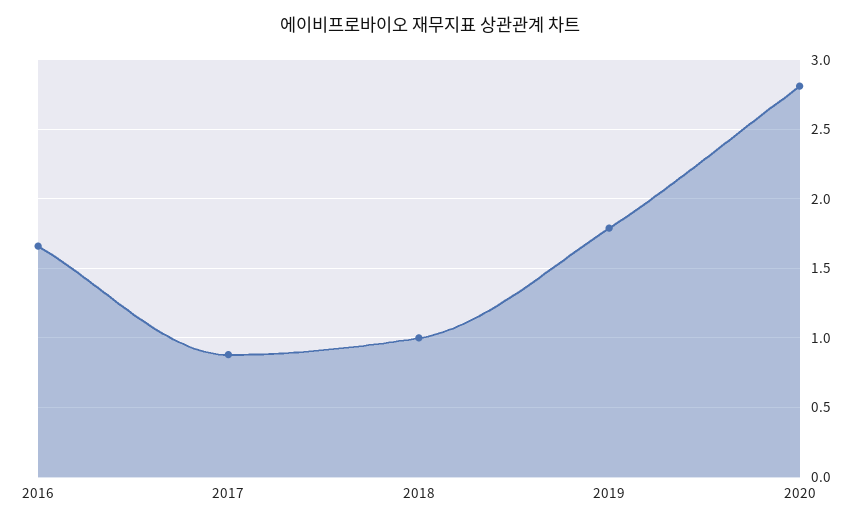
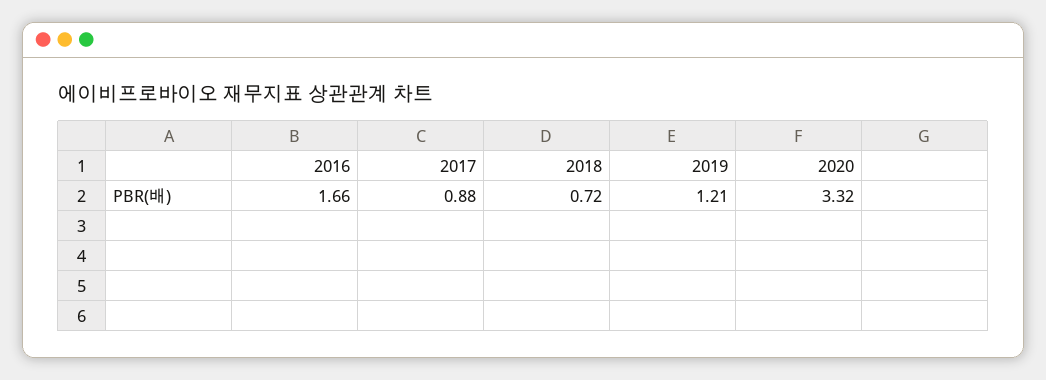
  {
    "2016": 1.66,
    "2017": 0.88,
-   "2018": 1,
+   "2018": 0.72,
-   "2019": 1.8,
+   "2019": 1.21,
-   "2020": 2.8
+   "2020": 3.32
  }

